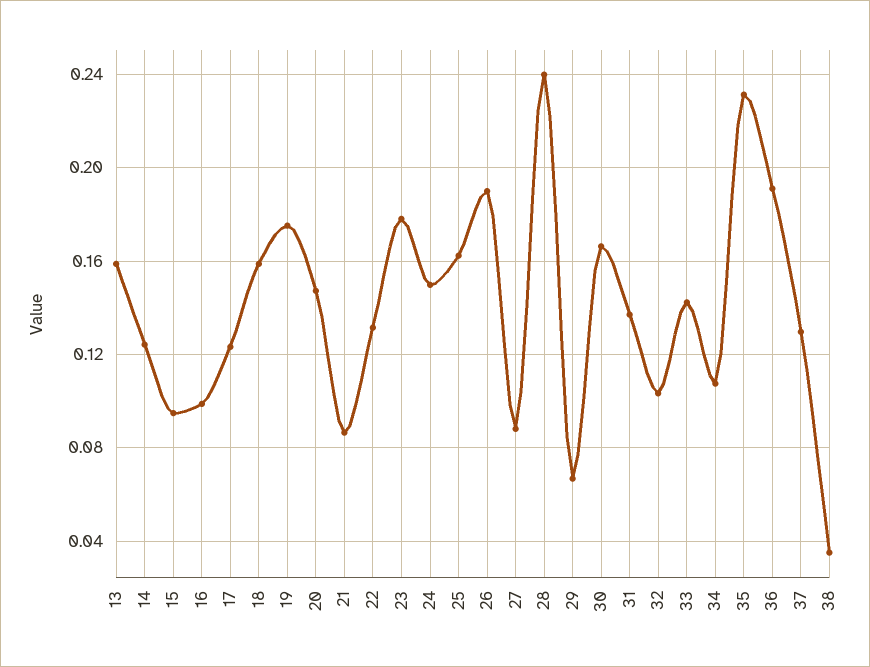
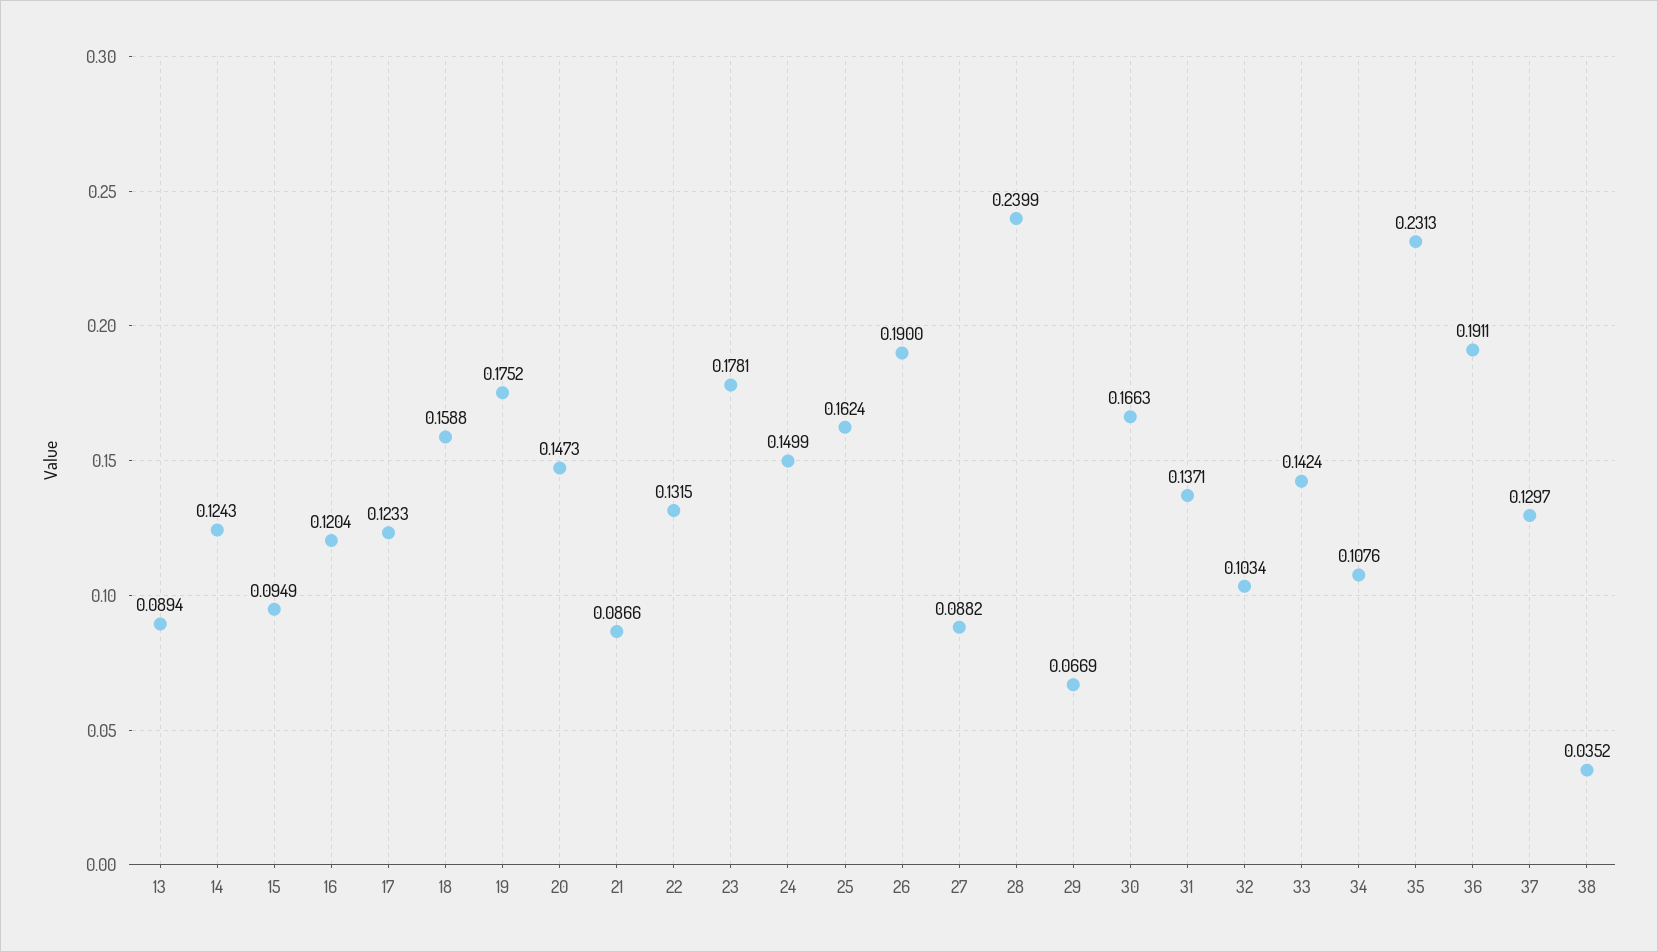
  {
-   "13": 0.16,
+   "13": 0.0894,
    "14": 0.1243,
    "15": 0.0949,
-   "16": 0.1,
+   "16": 0.1204,
    "17": 0.1233,
    "18": 0.1588,
    "19": 0.1752,
    "20": 0.1473,
    "21": 0.0866,
    "22": 0.1315,
    "23": 0.1781,
    "24": 0.1499,
    "25": 0.1624,
    "26": 0.19,
    "27": 0.0882,
    "28": 0.2399,
    "29": 0.0669,
    "30": 0.1663,
    "31": 0.1371,
    "32": 0.1034,
    "33": 0.1424,
    "34": 0.1076,
    "35": 0.2313,
    "36": 0.1911,
    "37": 0.1297,
    "38": 0.0352
  }

